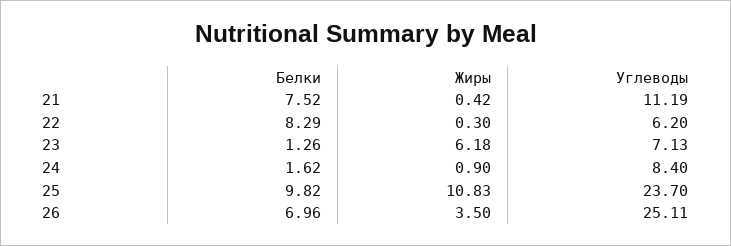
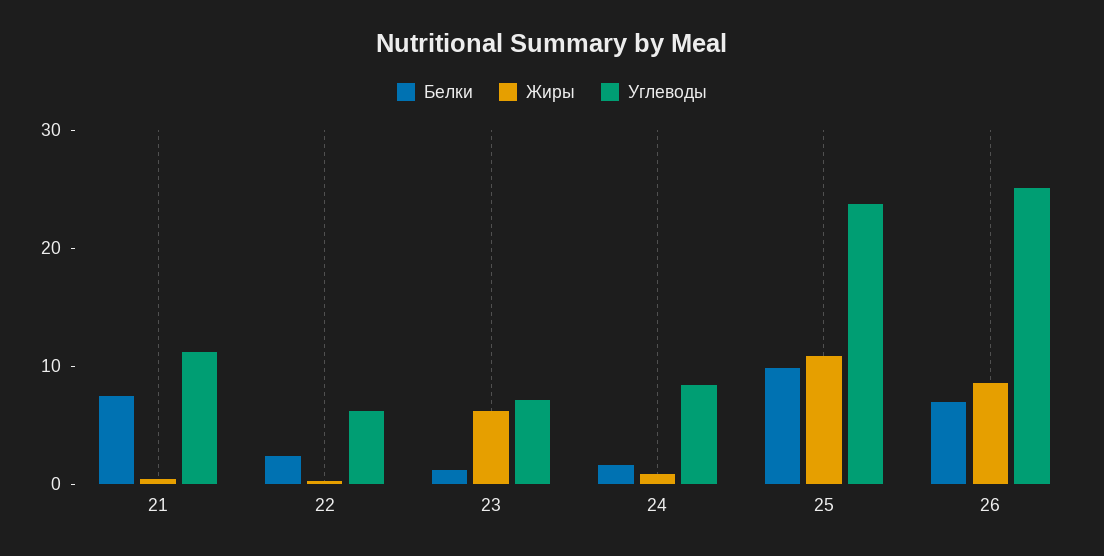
  {
    "Белки": {
      "21": 7.52,
-     "22": 8.29,
+     "22": 2,
      "23": 1.26,
      "24": 1.62,
      "25": 9.82,
      "26": 6.96
    },
    "Жиры": {
      "21": 0.42,
      "22": 0.3,
      "23": 6.18,
      "24": 0.9,
      "25": 10.83,
-     "26": 3.5
+     "26": 8
    },
    "Углеводы": {
      "21": 11.19,
      "22": 6.2,
      "23": 7.13,
      "24": 8.4,
      "25": 23.7,
      "26": 25.11
    }
  }

